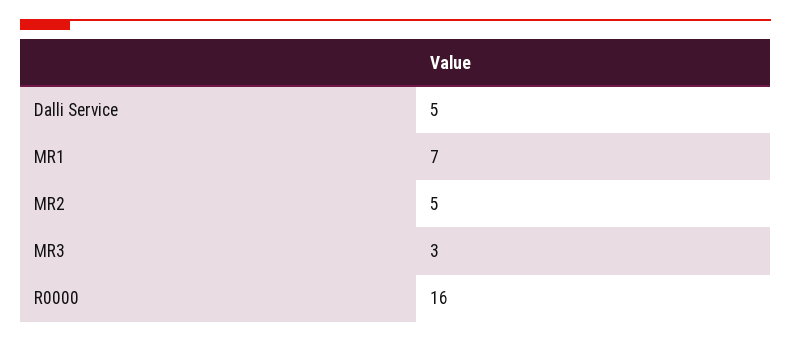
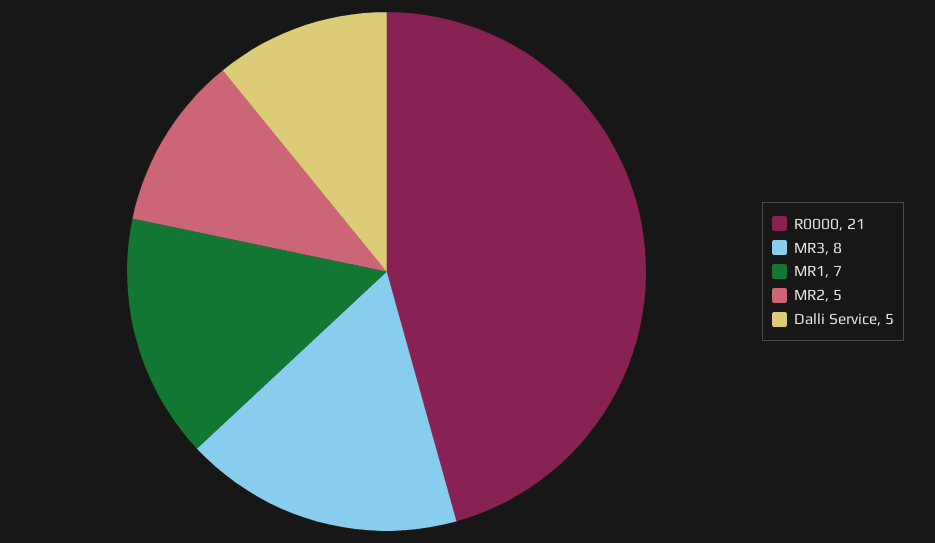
  {
    "Dalli Service": 5,
    "MR1": 7,
    "MR2": 5,
-   "MR3": 3,
+   "MR3": 8,
-   "R0000": 16
+   "R0000": 21
  }

